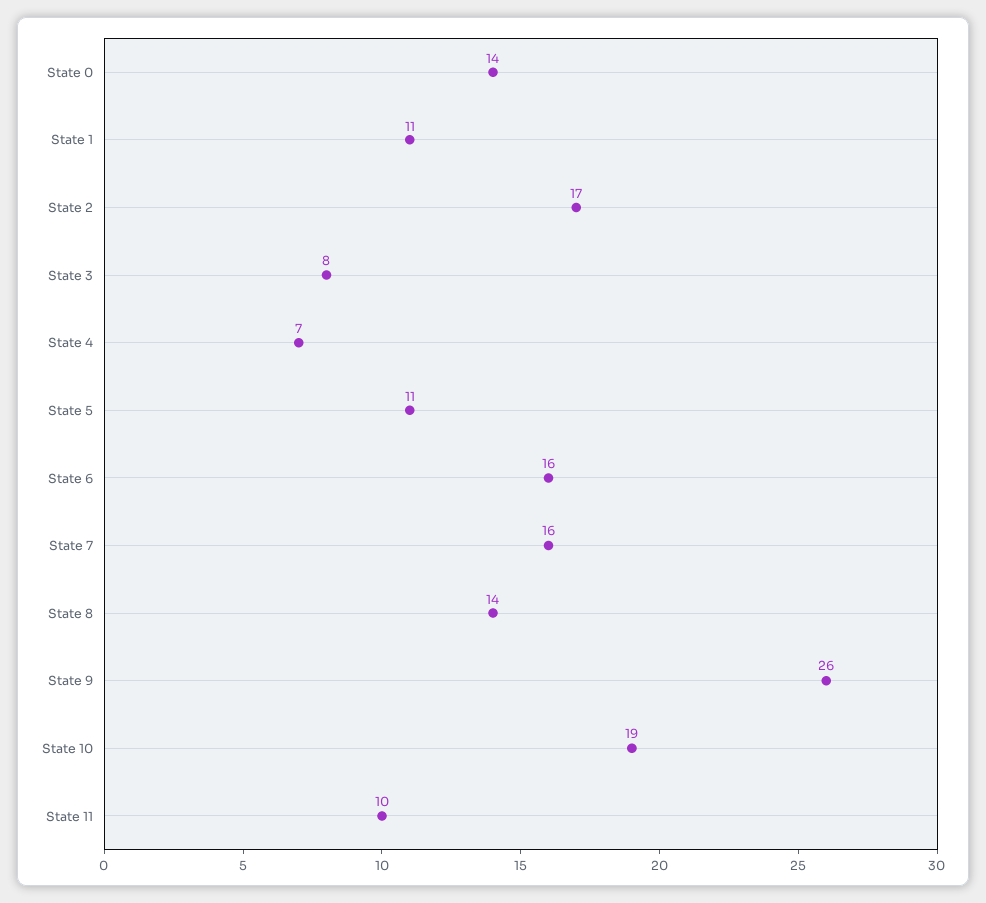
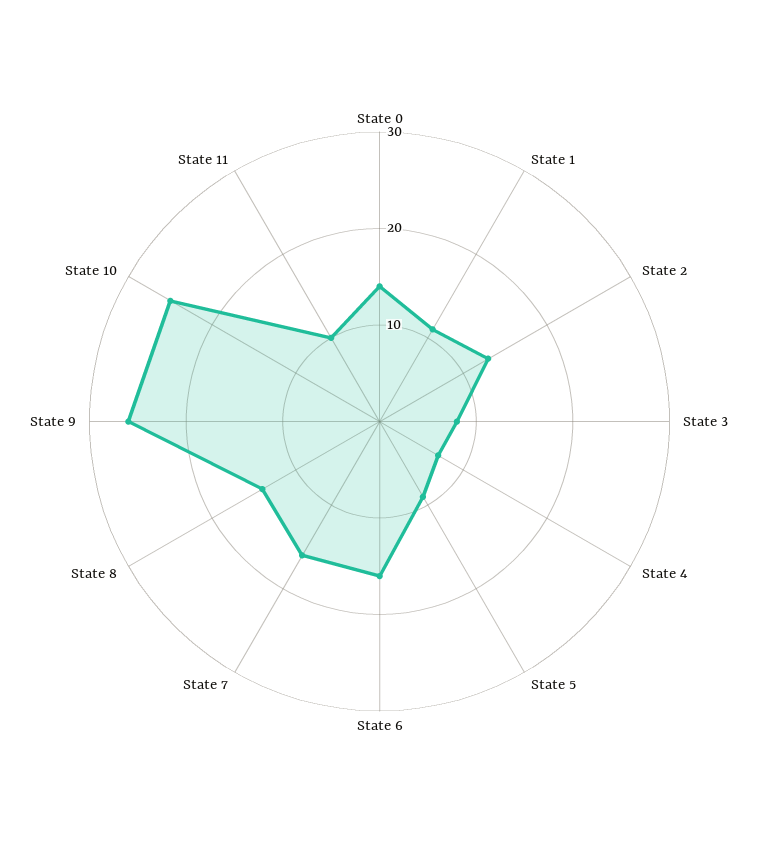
  {
    "State 0": 14,
    "State 1": 11,
-   "State 2": 17,
+   "State 2": 13,
    "State 3": 8,
    "State 4": 7,
-   "State 5": 11,
+   "State 5": 9,
    "State 6": 16,
    "State 7": 16,
    "State 8": 14,
    "State 9": 26,
-   "State 10": 19,
+   "State 10": 25,
    "State 11": 10
  }

